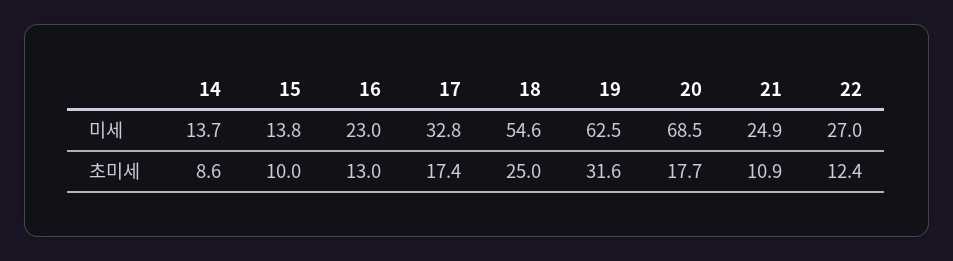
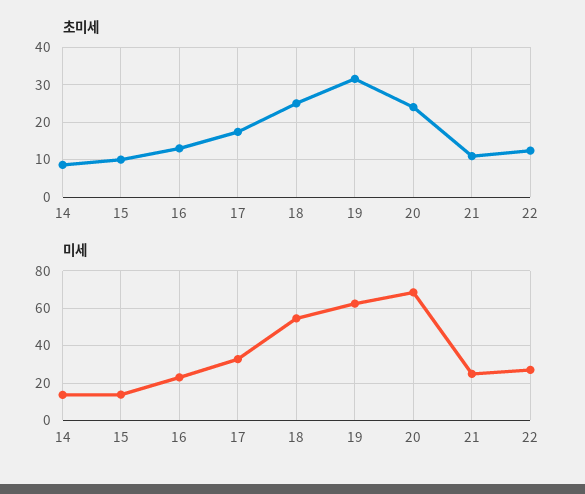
  {
    "미세": {
      "14": 13.7,
      "15": 13.8,
      "16": 23,
      "17": 32.8,
      "18": 54.6,
      "19": 62.5,
      "20": 68.5,
      "21": 24.9,
      "22": 27
    },
    "초미세": {
      "14": 8.6,
      "15": 10,
      "16": 13,
      "17": 17.4,
      "18": 25,
      "19": 31.6,
-     "20": 17.7,
+     "20": 24,
      "21": 10.9,
      "22": 12.4
    }
  }

